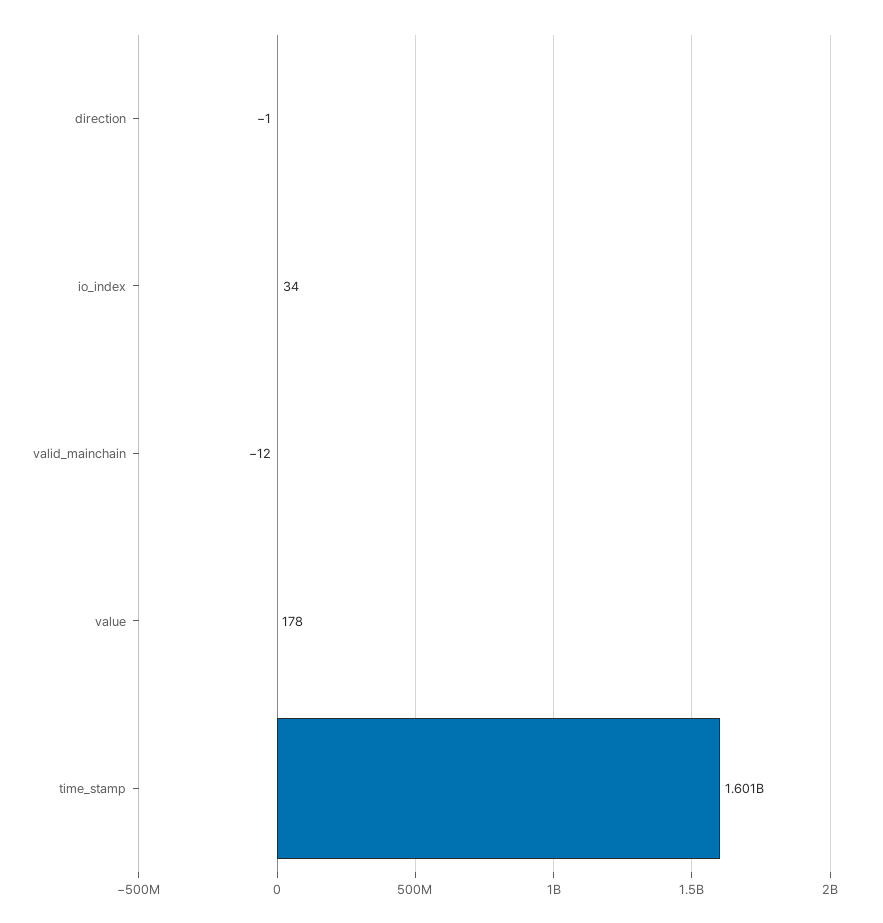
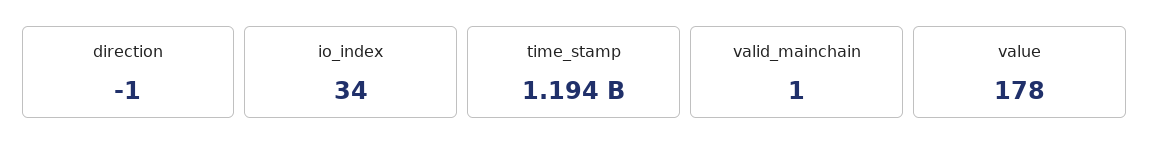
  {
    "direction": -1,
    "io_index": 34,
-   "valid_mainchain": -12,
+   "valid_mainchain": 1,
    "value": 178,
-   "time_stamp": 1601000000
+   "time_stamp": 1194000000
  }

